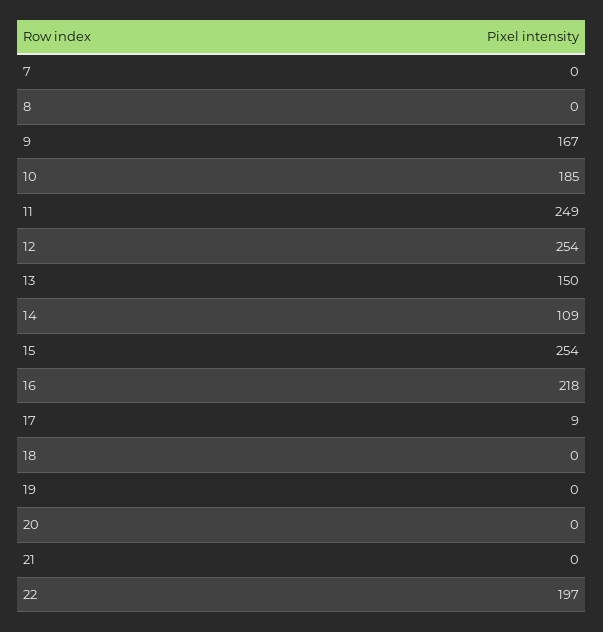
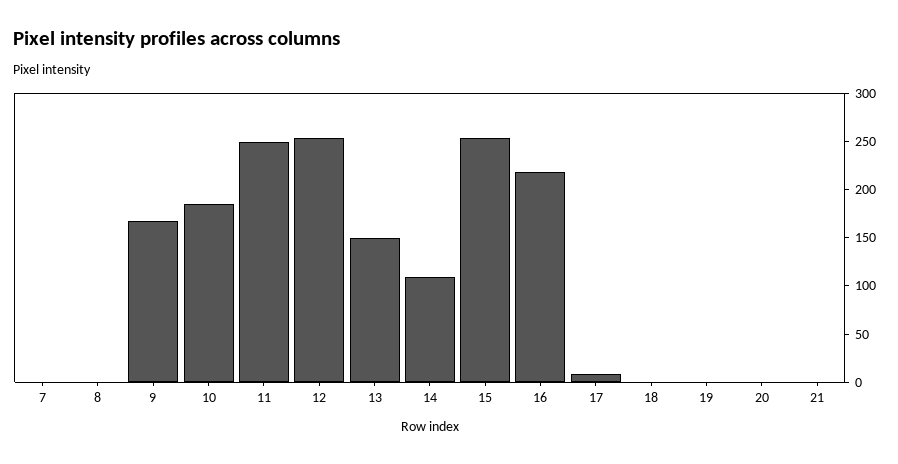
  {
    "7": 0,
    "8": 0,
    "9": 167,
    "10": 185,
    "11": 249,
    "12": 254,
    "13": 150,
    "14": 109,
    "15": 254,
    "16": 218,
    "17": 9,
    "18": 0,
    "19": 0,
    "20": 0,
-   "21": 0,
+   "21": 0
-   "22": 197
  }

